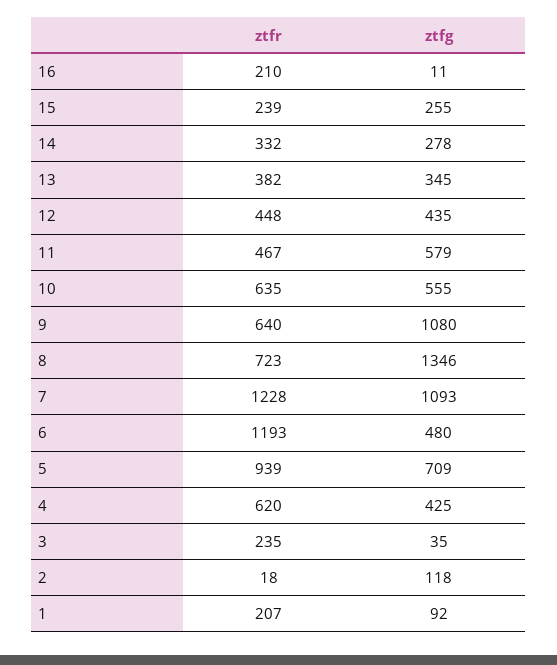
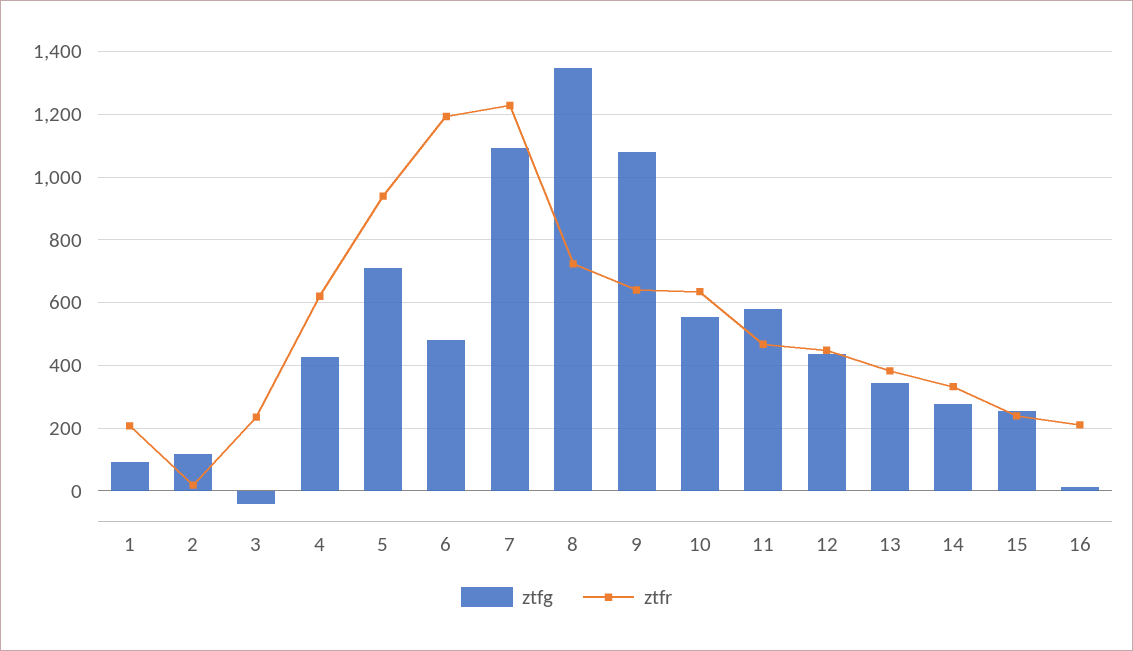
  {
    "ztfr": {
      "16": 210,
      "15": 239,
      "14": 332,
      "13": 382,
      "12": 448,
      "11": 467,
      "10": 635,
      "9": 640,
      "8": 723,
      "7": 1228,
      "6": 1193,
      "5": 939,
      "4": 620,
      "3": 235,
      "2": 18,
      "1": 207
    },
    "ztfg": {
      "16": 11,
      "15": 255,
      "14": 278,
      "13": 345,
      "12": 435,
      "11": 579,
      "10": 555,
      "9": 1080,
      "8": 1346,
      "7": 1093,
      "6": 480,
      "5": 709,
      "4": 425,
-     "3": 35,
+     "3": -40,
      "2": 118,
      "1": 92
    }
  }

